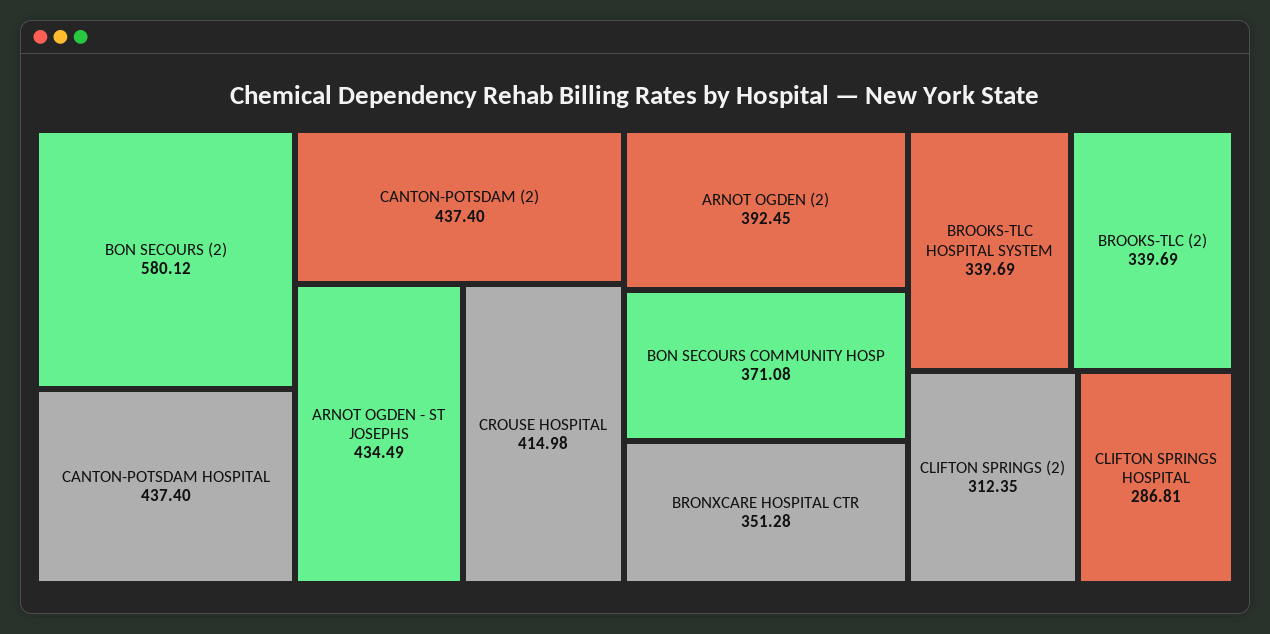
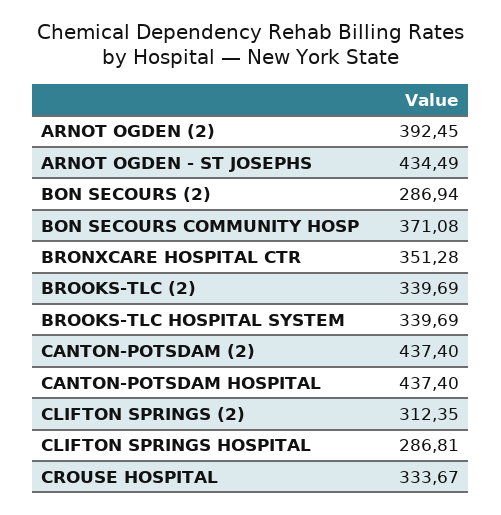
  {
-   "BON SECOURS (2)": 580.12,
+   "BON SECOURS (2)": 286.94,
    "CANTON-POTSDAM HOSPITAL": 437.4,
    "CANTON-POTSDAM (2)": 437.4,
    "ARNOT OGDEN - ST JOSEPHS": 434.49,
-   "CROUSE HOSPITAL": 414.98,
+   "CROUSE HOSPITAL": 333.67,
    "ARNOT OGDEN (2)": 392.45,
    "BON SECOURS COMMUNITY HOSP": 371.08,
    "BRONXCARE HOSPITAL CTR": 351.28,
    "BROOKS-TLC HOSPITAL SYSTEM": 339.69,
    "BROOKS-TLC (2)": 339.69,
    "CLIFTON SPRINGS (2)": 312.35,
    "CLIFTON SPRINGS HOSPITAL": 286.81
  }

